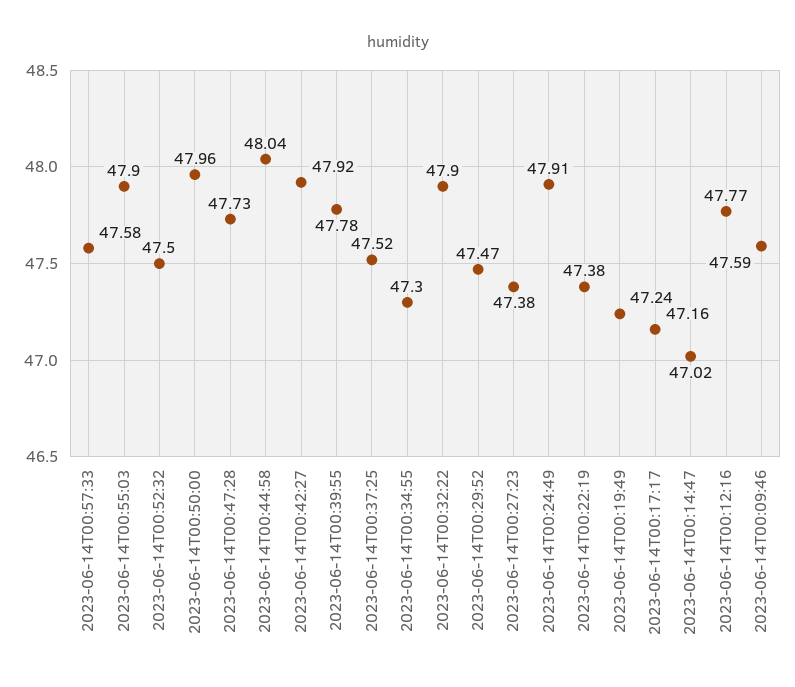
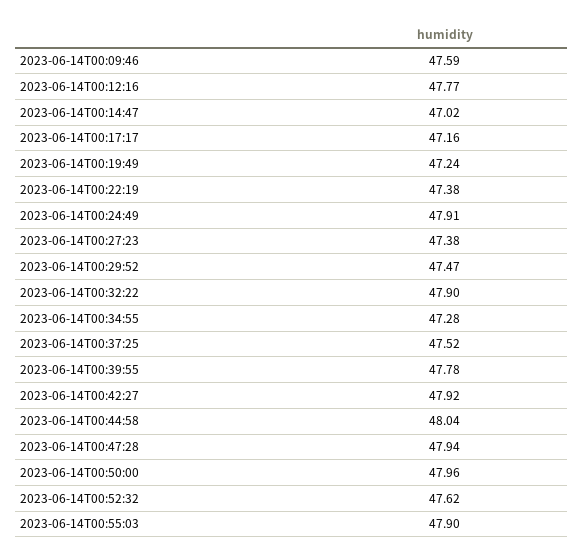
  {
-   "2023-06-14T00:57:33": 47.58,
    "2023-06-14T00:55:03": 47.9,
-   "2023-06-14T00:52:32": 47.5,
+   "2023-06-14T00:52:32": 47.62,
    "2023-06-14T00:50:00": 47.96,
-   "2023-06-14T00:47:28": 47.73,
+   "2023-06-14T00:47:28": 47.94,
    "2023-06-14T00:44:58": 48.04,
    "2023-06-14T00:42:27": 47.92,
    "2023-06-14T00:39:55": 47.78,
    "2023-06-14T00:37:25": 47.52,
-   "2023-06-14T00:34:55": 47.3,
+   "2023-06-14T00:34:55": 47.28,
    "2023-06-14T00:32:22": 47.9,
    "2023-06-14T00:29:52": 47.47,
    "2023-06-14T00:27:23": 47.38,
    "2023-06-14T00:24:49": 47.91,
    "2023-06-14T00:22:19": 47.38,
    "2023-06-14T00:19:49": 47.24,
    "2023-06-14T00:17:17": 47.16,
    "2023-06-14T00:14:47": 47.02,
    "2023-06-14T00:12:16": 47.77,
    "2023-06-14T00:09:46": 47.59
  }

